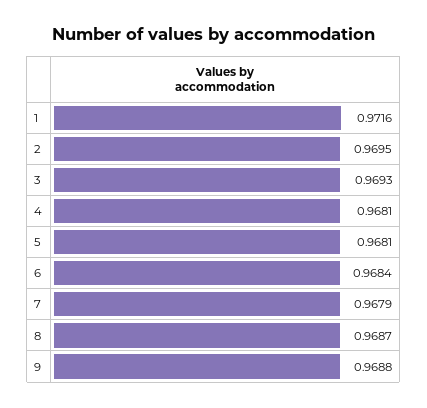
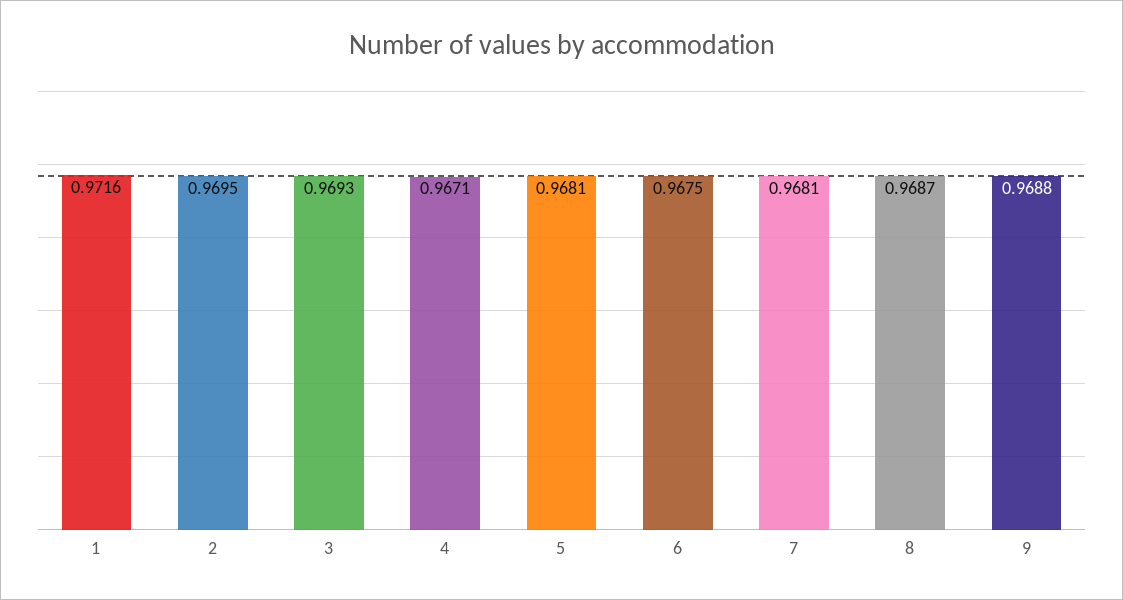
  {
    "1": 0.9716,
    "2": 0.9695,
    "3": 0.9693,
-   "4": 0.9681,
+   "4": 0.9671,
    "5": 0.9681,
-   "6": 0.9684,
+   "6": 0.9675,
-   "7": 0.9679,
+   "7": 0.9681,
    "8": 0.9687,
    "9": 0.9688
  }

